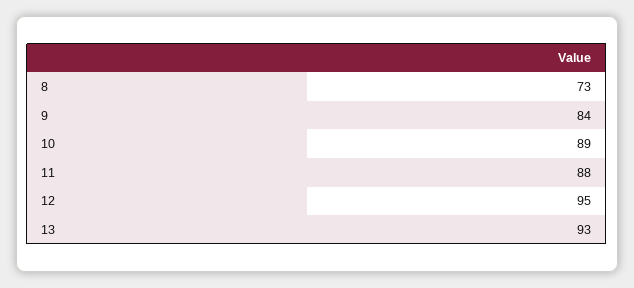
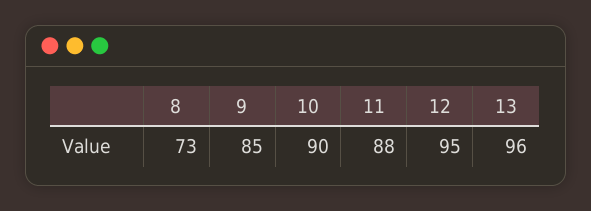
  {
    "8": 73,
-   "9": 84,
+   "9": 85,
-   "10": 89,
+   "10": 90,
    "11": 88,
    "12": 95,
-   "13": 93
+   "13": 96
  }

